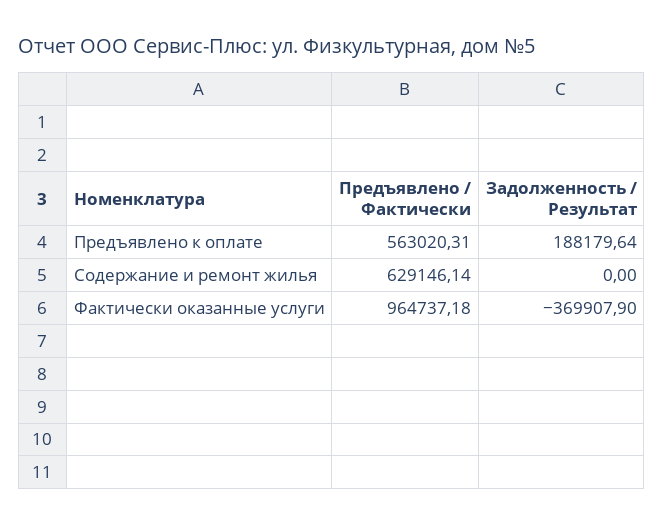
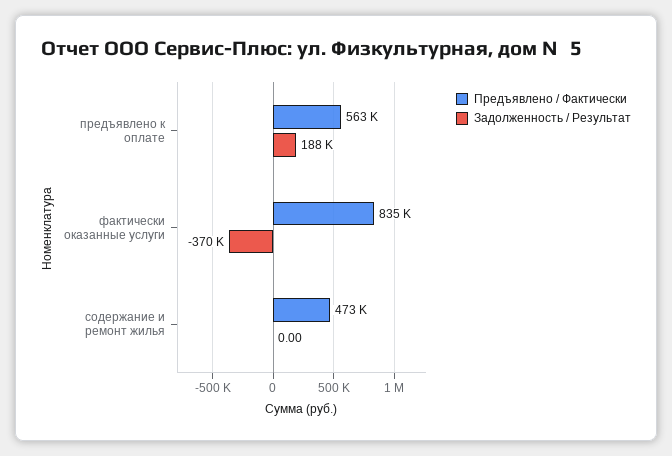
  {
    "Предъявлено / Фактически": {
      "Предъявлено к оплате": 563020.31,
-     "Содержание и ремонт жилья": 629146.14,
+     "Содержание и ремонт жилья": 473000,
-     "Фактически оказанные услуги": 964737.18
+     "Фактически оказанные услуги": 835000
    },
    "Задолженность / Результат": {
      "Предъявлено к оплате": 188179.64,
      "Содержание и ремонт жилья": 0,
      "Фактически оказанные услуги": -369907.9
    }
  }

